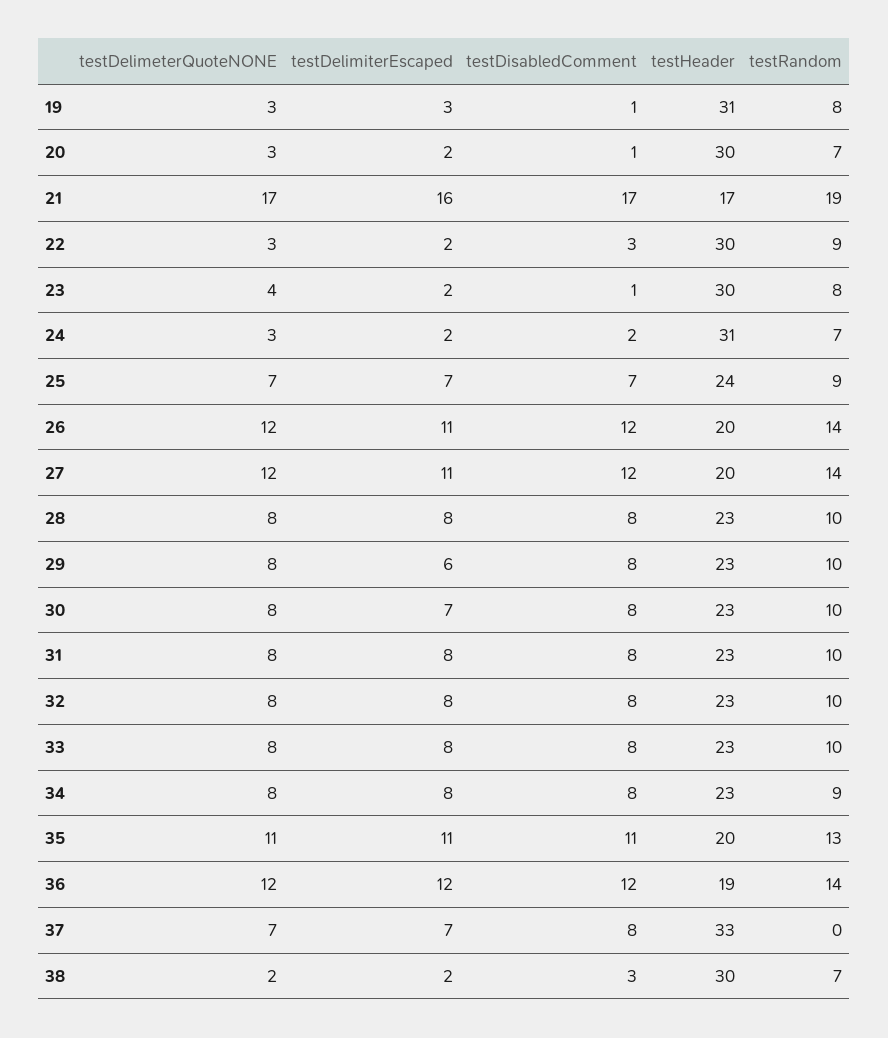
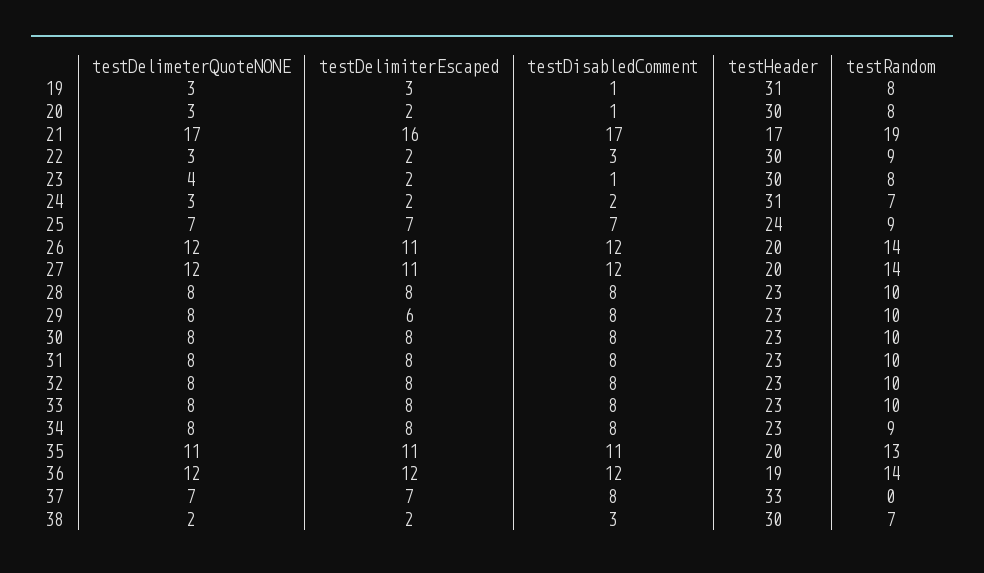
  {
    "testDelimeterQuoteNONE": {
      "19": 3,
      "20": 3,
      "21": 17,
      "22": 3,
      "23": 4,
      "24": 3,
      "25": 7,
      "26": 12,
      "27": 12,
      "28": 8,
      "29": 8,
      "30": 8,
      "31": 8,
      "32": 8,
      "33": 8,
      "34": 8,
      "35": 11,
      "36": 12,
      "37": 7,
      "38": 2
    },
    "testDelimiterEscaped": {
      "19": 3,
      "20": 2,
      "21": 16,
      "22": 2,
      "23": 2,
      "24": 2,
      "25": 7,
      "26": 11,
      "27": 11,
      "28": 8,
      "29": 6,
-     "30": 7,
+     "30": 8,
      "31": 8,
      "32": 8,
      "33": 8,
      "34": 8,
      "35": 11,
      "36": 12,
      "37": 7,
      "38": 2
    },
    "testDisabledComment": {
      "19": 1,
      "20": 1,
      "21": 17,
      "22": 3,
      "23": 1,
      "24": 2,
      "25": 7,
      "26": 12,
      "27": 12,
      "28": 8,
      "29": 8,
      "30": 8,
      "31": 8,
      "32": 8,
      "33": 8,
      "34": 8,
      "35": 11,
      "36": 12,
      "37": 8,
      "38": 3
    },
    "testHeader": {
      "19": 31,
      "20": 30,
      "21": 17,
      "22": 30,
      "23": 30,
      "24": 31,
      "25": 24,
      "26": 20,
      "27": 20,
      "28": 23,
      "29": 23,
      "30": 23,
      "31": 23,
      "32": 23,
      "33": 23,
      "34": 23,
      "35": 20,
      "36": 19,
      "37": 33,
      "38": 30
    },
    "testRandom": {
      "19": 8,
-     "20": 7,
+     "20": 8,
      "21": 19,
      "22": 9,
      "23": 8,
      "24": 7,
      "25": 9,
      "26": 14,
      "27": 14,
      "28": 10,
      "29": 10,
      "30": 10,
      "31": 10,
      "32": 10,
      "33": 10,
      "34": 9,
      "35": 13,
      "36": 14,
      "37": 0,
      "38": 7
    }
  }

